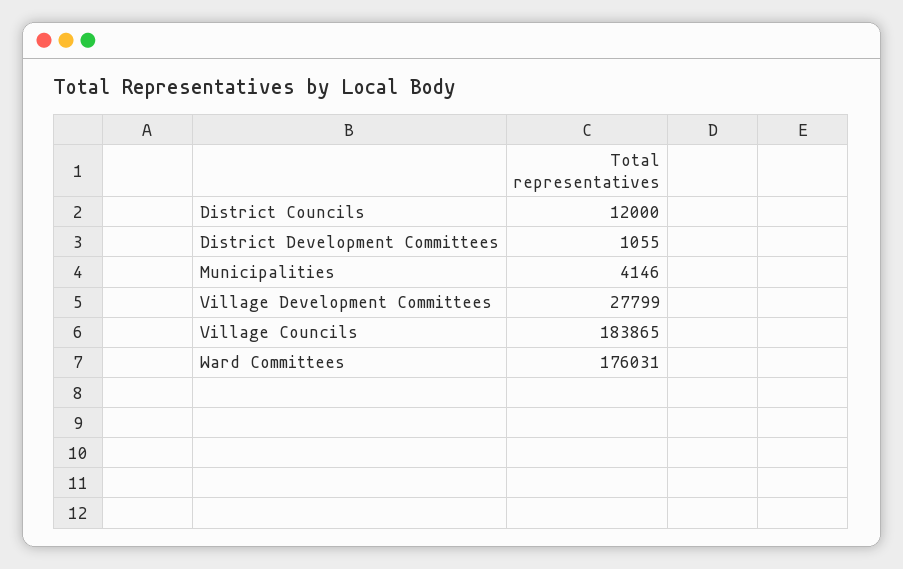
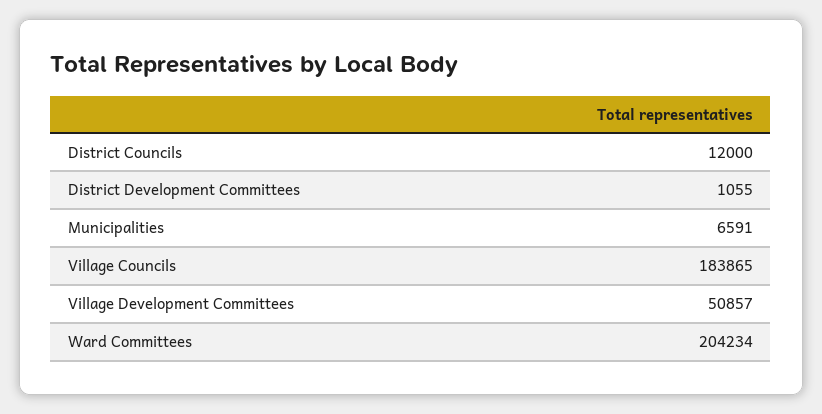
  {
    "District Councils": 12000,
    "District Development Committees": 1055,
-   "Municipalities": 4146,
+   "Municipalities": 6591,
-   "Village Development Committees": 27799,
+   "Village Development Committees": 50857,
    "Village Councils": 183865,
-   "Ward Committees": 176031
+   "Ward Committees": 204234
  }

